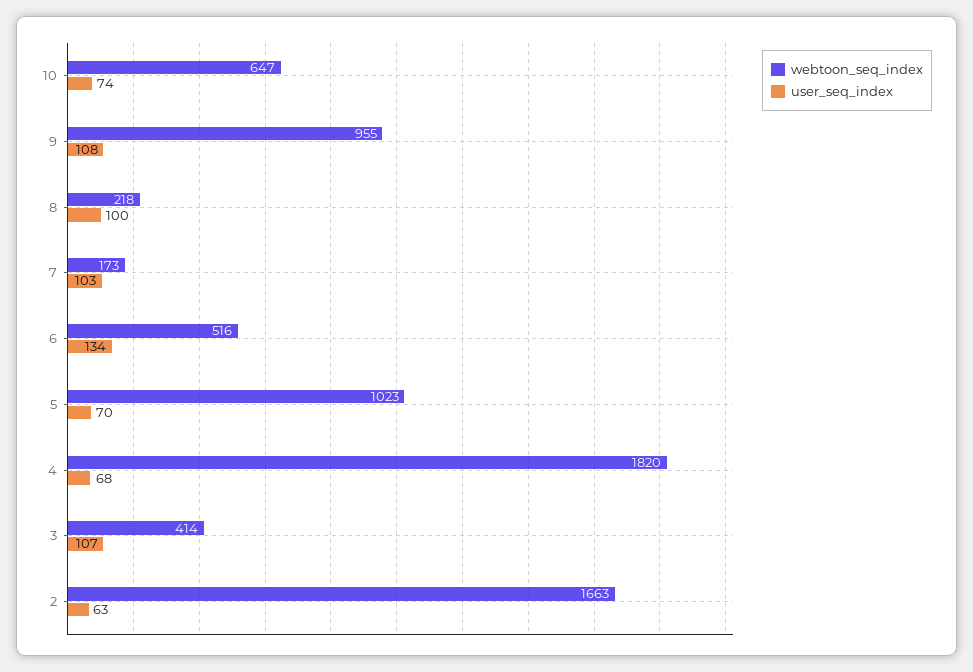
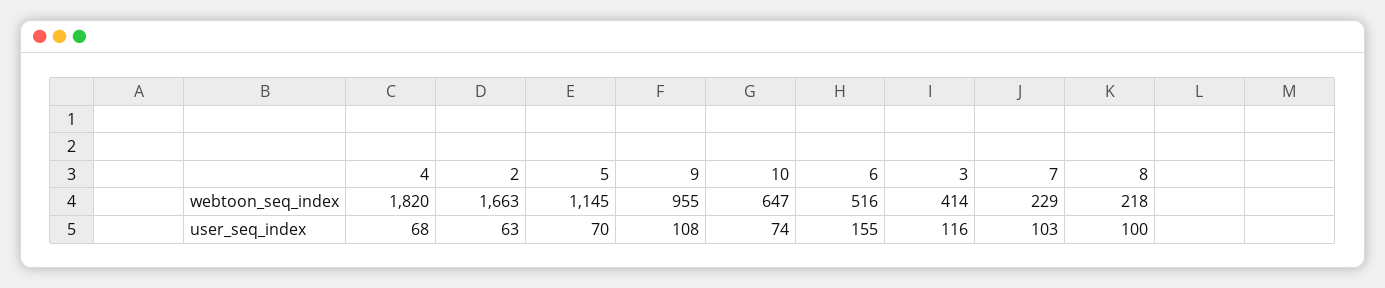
  {
    "webtoon_seq_index": {
      "10": 647,
      "9": 955,
      "8": 218,
-     "7": 173,
+     "7": 229,
      "6": 516,
-     "5": 1023,
+     "5": 1145,
      "4": 1820,
      "3": 414,
      "2": 1663
    },
    "user_seq_index": {
      "10": 74,
      "9": 108,
      "8": 100,
      "7": 103,
-     "6": 134,
+     "6": 155,
      "5": 70,
      "4": 68,
-     "3": 107,
+     "3": 116,
      "2": 63
    }
  }

